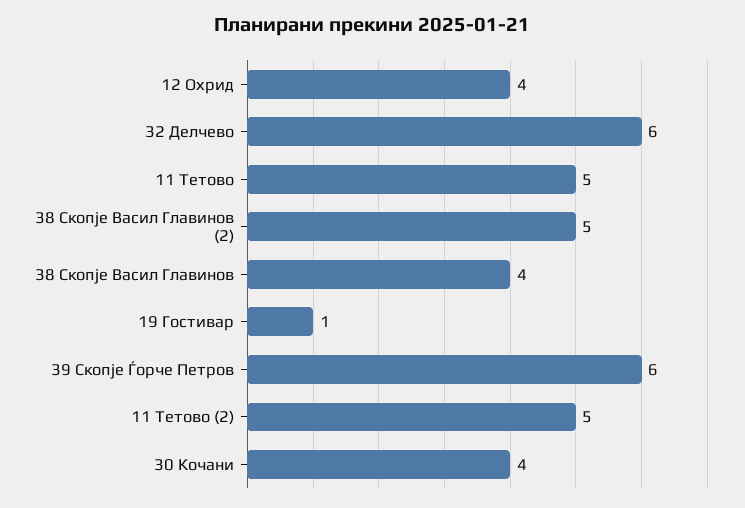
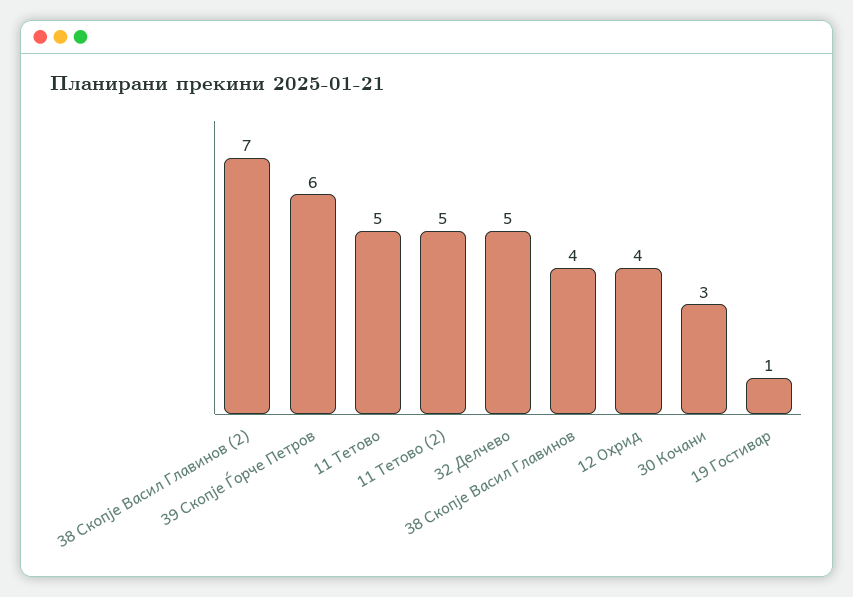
  {
    "12 Охрид": 4,
-   "32 Делчево": 6,
+   "32 Делчево": 5,
    "11 Тетово": 5,
-   "38 Скопје Васил Главинов (2)": 5,
+   "38 Скопје Васил Главинов (2)": 7,
    "38 Скопје Васил Главинов": 4,
    "19 Гостивар": 1,
    "39 Скопје Ѓорче Петров": 6,
    "11 Тетово (2)": 5,
-   "30 Кочани": 4
+   "30 Кочани": 3
  }

